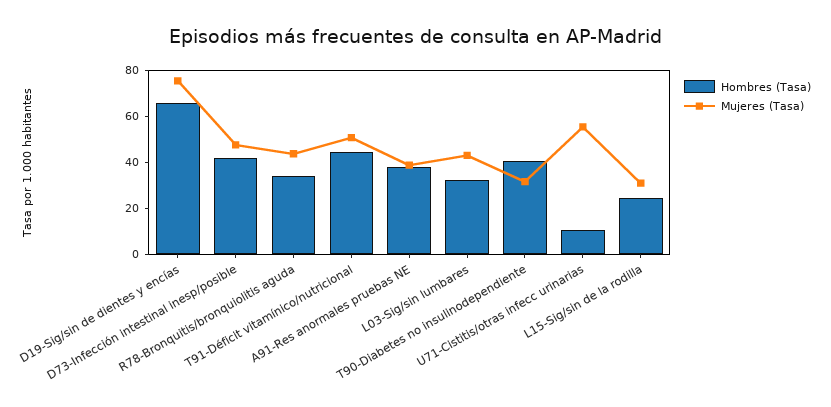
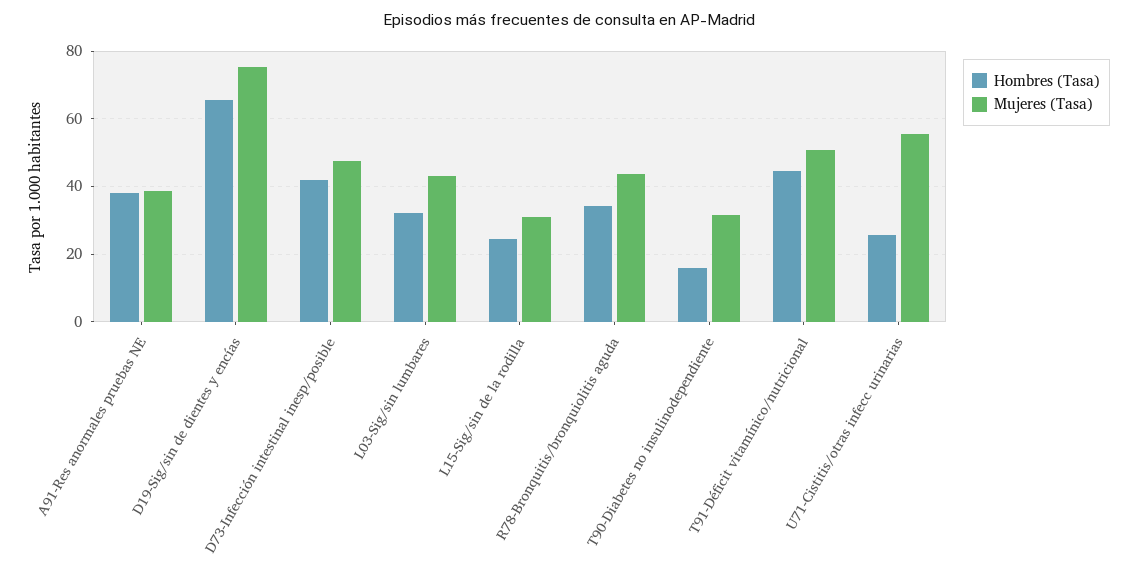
  {
    "Hombres (Tasa)": {
      "D19-Sig/sin de dientes y encías": 66,
      "D73-Infección intestinal inesp/posible": 42,
      "R78-Bronquitis/bronquiolitis aguda": 34,
      "T91-Déficit vitamínico/nutricional": 44,
      "A91-Res anormales pruebas NE": 38,
      "L03-Sig/sin lumbares": 32,
-     "T90-Diabetes no insulinodependiente": 40,
+     "T90-Diabetes no insulinodependiente": 16,
-     "U71-Cistitis/otras infecc urinarias": 10,
+     "U71-Cistitis/otras infecc urinarias": 26,
      "L15-Sig/sin de la rodilla": 24
    },
    "Mujeres (Tasa)": {
      "D19-Sig/sin de dientes y encías": 76,
      "D73-Infección intestinal inesp/posible": 48,
      "R78-Bronquitis/bronquiolitis aguda": 44,
      "T91-Déficit vitamínico/nutricional": 50,
      "A91-Res anormales pruebas NE": 38,
      "L03-Sig/sin lumbares": 44,
      "T90-Diabetes no insulinodependiente": 32,
      "U71-Cistitis/otras infecc urinarias": 56,
      "L15-Sig/sin de la rodilla": 30
    }
  }

